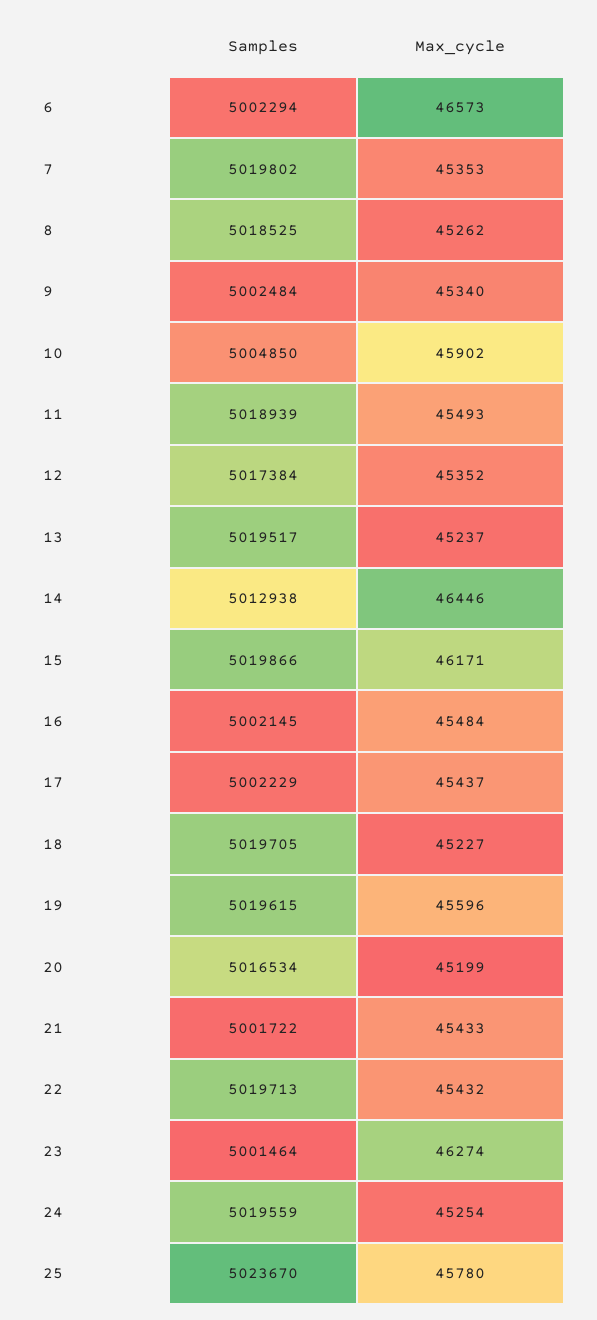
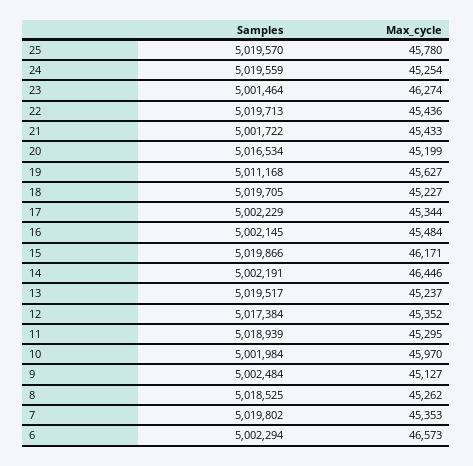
  {
    "Samples": {
      "6": 5002294,
      "7": 5019802,
      "8": 5018525,
      "9": 5002484,
-     "10": 5004850,
+     "10": 5001984,
      "11": 5018939,
      "12": 5017384,
      "13": 5019517,
-     "14": 5012938,
+     "14": 5002191,
      "15": 5019866,
      "16": 5002145,
      "17": 5002229,
      "18": 5019705,
-     "19": 5019615,
+     "19": 5011168,
      "20": 5016534,
      "21": 5001722,
      "22": 5019713,
      "23": 5001464,
      "24": 5019559,
-     "25": 5023670
+     "25": 5019570
    },
    "Max_cycle": {
      "6": 46573,
      "7": 45353,
      "8": 45262,
-     "9": 45340,
+     "9": 45127,
-     "10": 45902,
+     "10": 45970,
-     "11": 45493,
+     "11": 45295,
      "12": 45352,
      "13": 45237,
      "14": 46446,
      "15": 46171,
      "16": 45484,
-     "17": 45437,
+     "17": 45344,
      "18": 45227,
-     "19": 45596,
+     "19": 45627,
      "20": 45199,
      "21": 45433,
-     "22": 45432,
+     "22": 45436,
      "23": 46274,
      "24": 45254,
      "25": 45780
    }
  }

